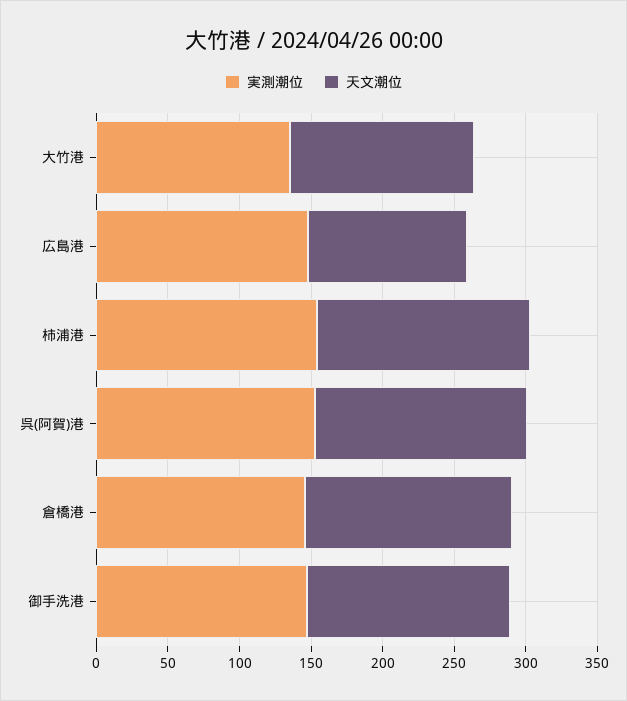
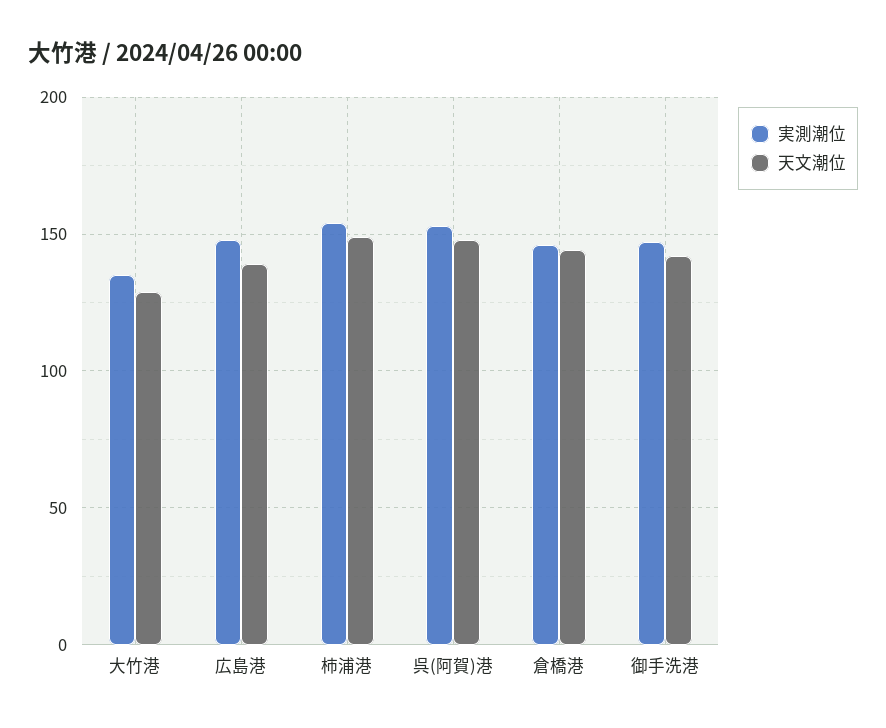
  {
    "実測潮位": {
      "大竹港": 135,
      "広島港": 150,
      "柿浦港": 155,
      "呉(阿賀)港": 155,
      "倉橋港": 145,
      "御手洗港": 145
    },
    "天文潮位": {
      "大竹港": 130,
-     "広島港": 110,
+     "広島港": 140,
      "柿浦港": 150,
      "呉(阿賀)港": 150,
      "倉橋港": 145,
      "御手洗港": 140
    }
  }

